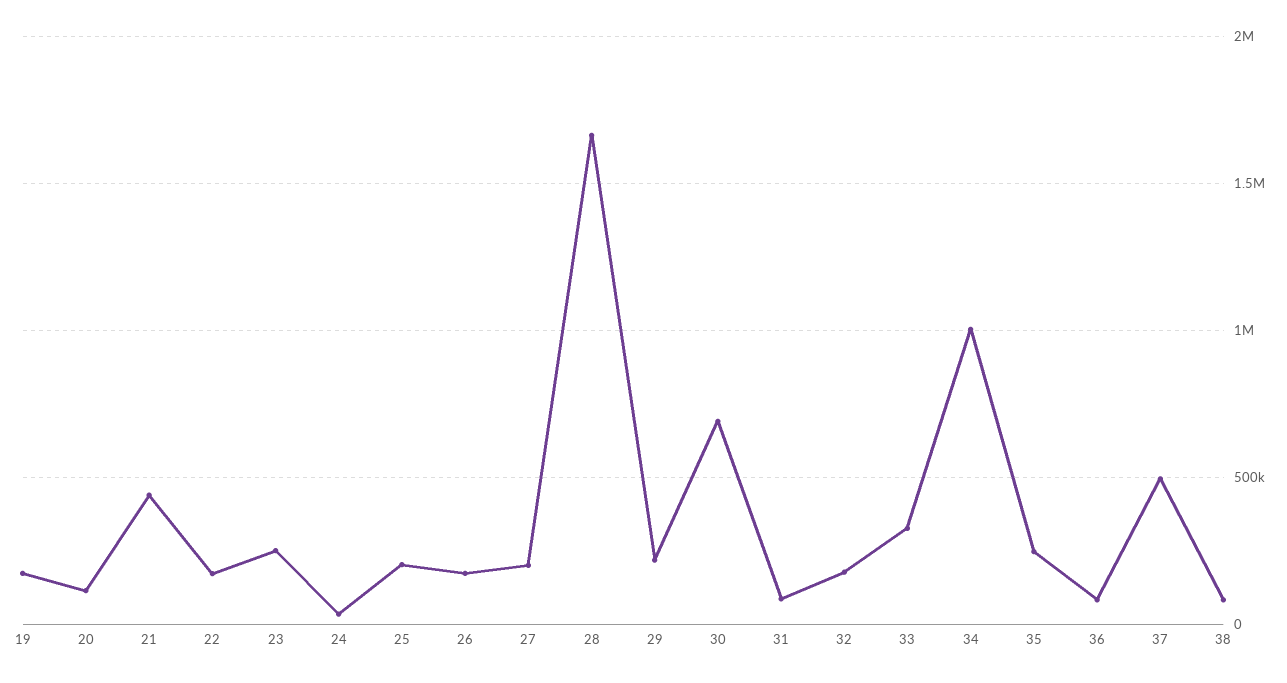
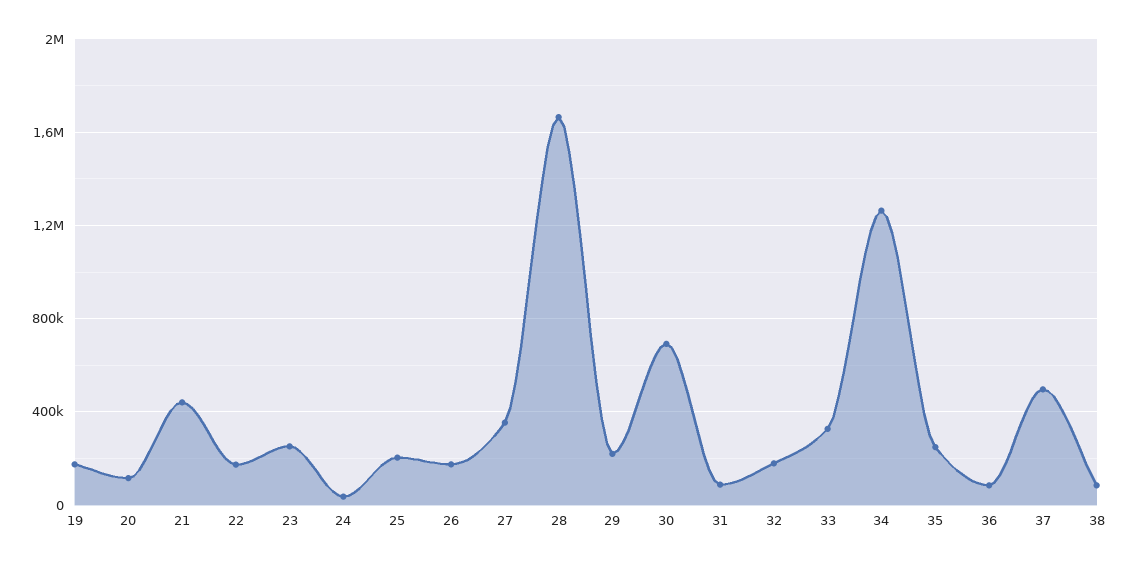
  {
    "19": 150000,
    "20": 100000,
    "21": 450000,
    "22": 150000,
    "23": 250000,
    "24": 50000,
    "25": 200000,
    "26": 150000,
-   "27": 200000,
+   "27": 350000,
    "28": 1650000,
    "29": 200000,
    "30": 700000,
    "31": 100000,
    "32": 200000,
    "33": 350000,
-   "34": 1000000,
+   "34": 1250000,
    "35": 250000,
    "36": 100000,
    "37": 500000,
    "38": 100000
  }

